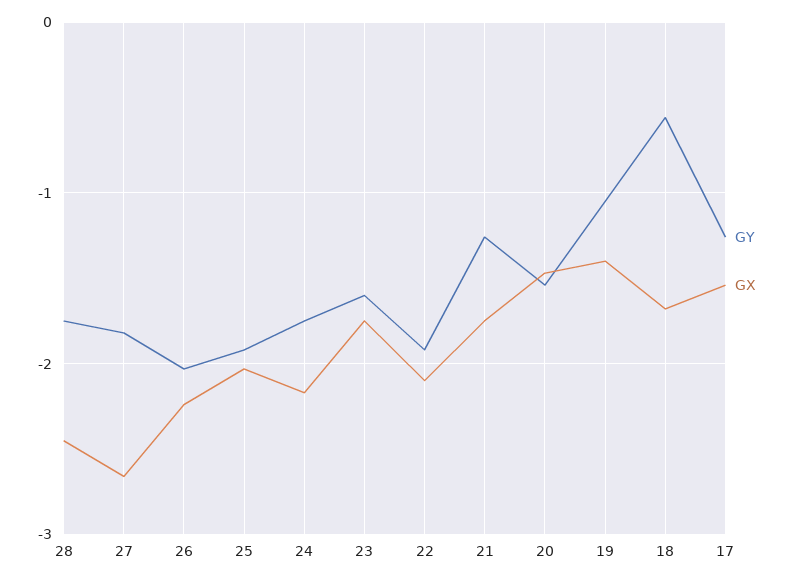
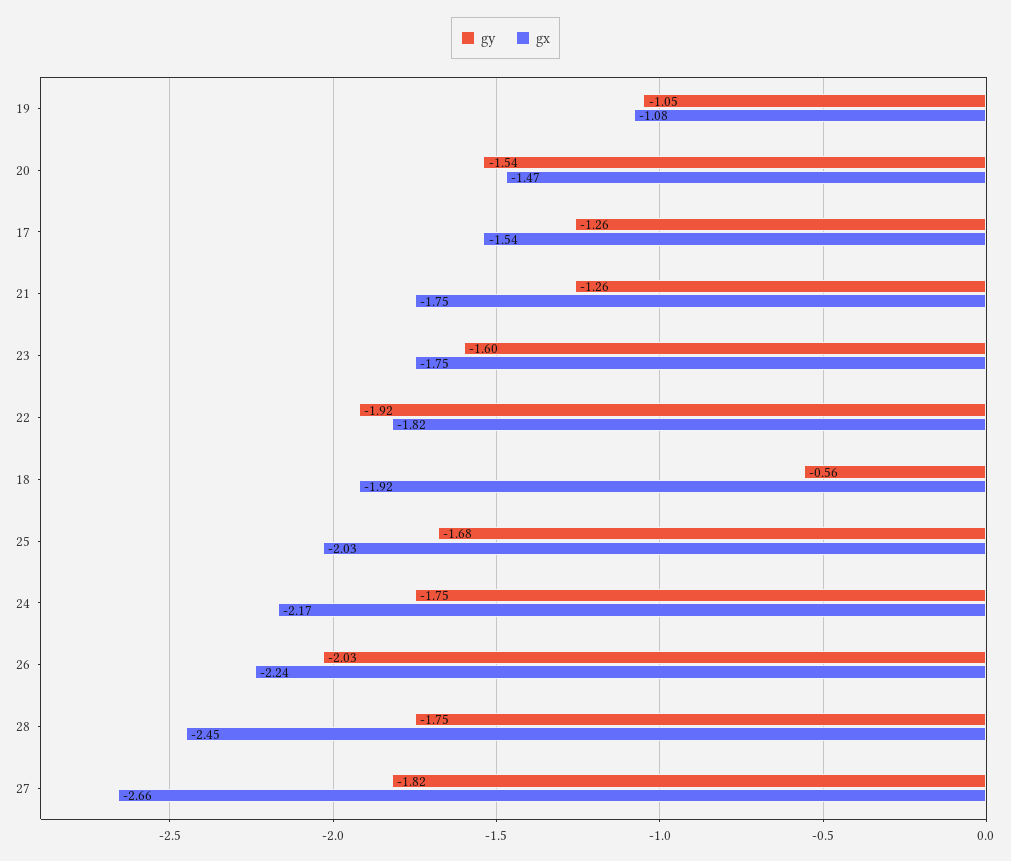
  {
    "GY": {
      "28": -1.75,
      "27": -1.82,
      "26": -2.03,
-     "25": -1.9,
+     "25": -1.68,
      "24": -1.75,
      "23": -1.6,
      "22": -1.92,
      "21": -1.26,
      "20": -1.54,
      "19": -1.05,
      "18": -0.56,
      "17": -1.26
    },
    "GX": {
      "28": -2.45,
      "27": -2.66,
      "26": -2.24,
      "25": -2.03,
      "24": -2.17,
      "23": -1.75,
-     "22": -2.1,
+     "22": -1.82,
      "21": -1.75,
      "20": -1.47,
-     "19": -1.4,
+     "19": -1.08,
-     "18": -1.7,
+     "18": -1.92,
      "17": -1.54
    }
  }

